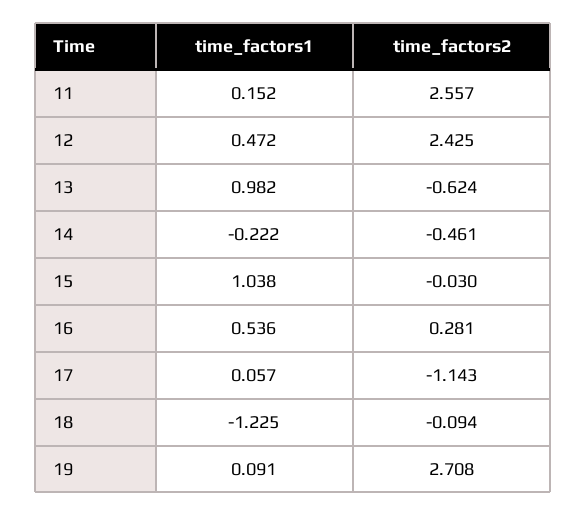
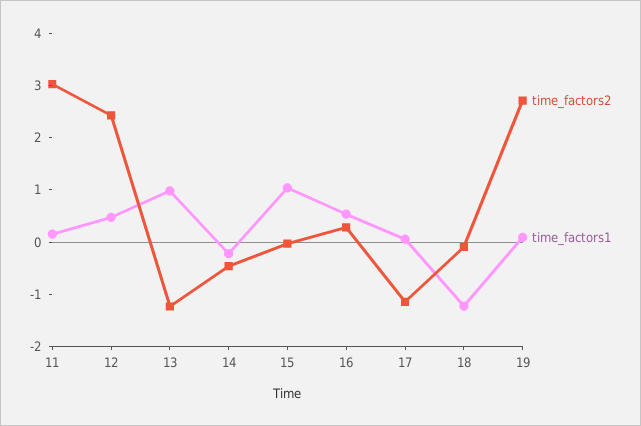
  {
    "time_factors1": {
      "11": 0.152,
      "12": 0.472,
      "13": 0.982,
      "14": -0.222,
      "15": 1.038,
      "16": 0.536,
      "17": 0.057,
      "18": -1.225,
      "19": 0.091
    },
    "time_factors2": {
-     "11": 2.557,
+     "11": 3,
      "12": 2.425,
-     "13": -0.624,
+     "13": -1.2,
      "14": -0.461,
      "15": -0.03,
      "16": 0.281,
      "17": -1.143,
      "18": -0.094,
      "19": 2.708
    }
  }

